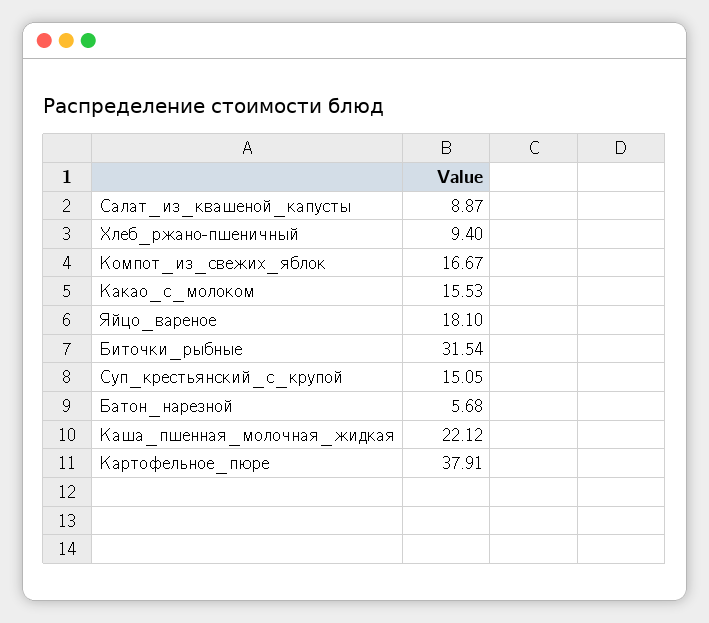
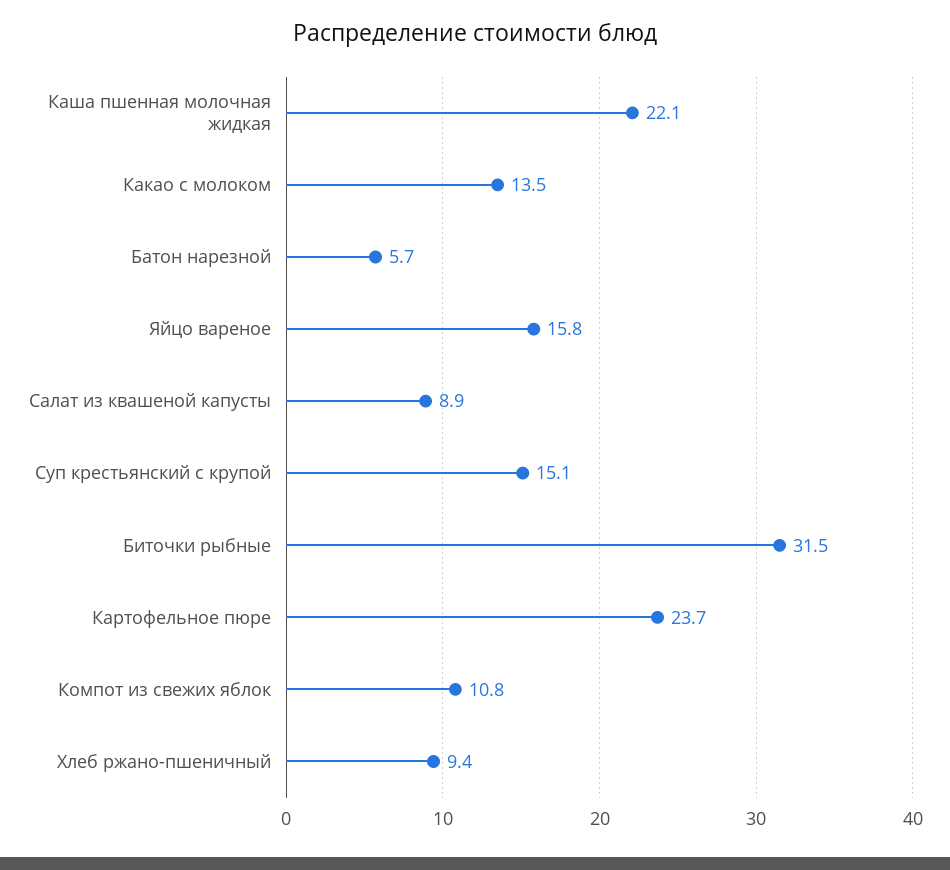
  {
    "Салат_из_квашеной_капусты": 8.87,
    "Хлеб_ржано-пшеничный": 9.4,
-   "Компот_из_свежих_яблок": 16.67,
+   "Компот_из_свежих_яблок": 10.8,
-   "Какао_с_молоком": 15.53,
+   "Какао_с_молоком": 13.5,
-   "Яйцо_вареное": 18.1,
+   "Яйцо_вареное": 15.8,
    "Биточки_рыбные": 31.54,
    "Суп_крестьянский_с_крупой": 15.05,
    "Батон_нарезной": 5.68,
    "Каша_пшенная_молочная_жидкая": 22.12,
-   "Картофельное_пюре": 37.91
+   "Картофельное_пюре": 23.7
  }

